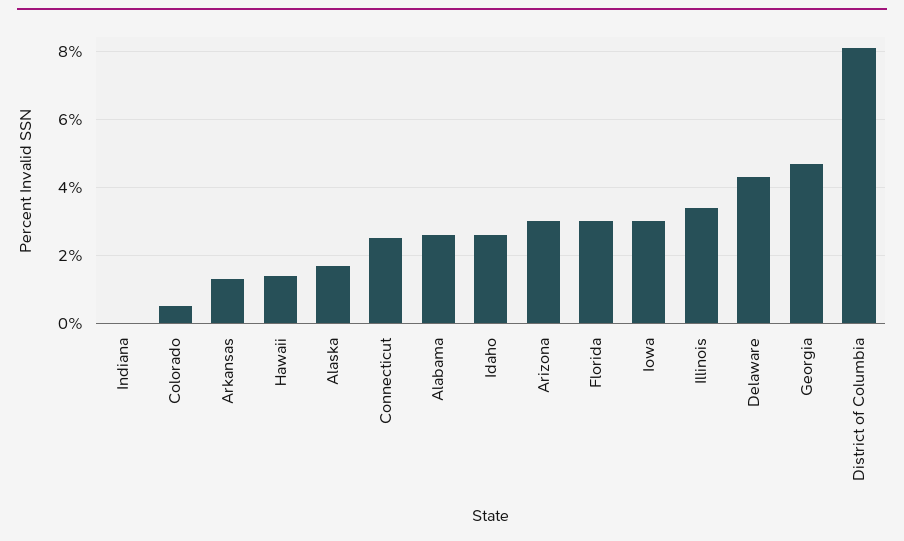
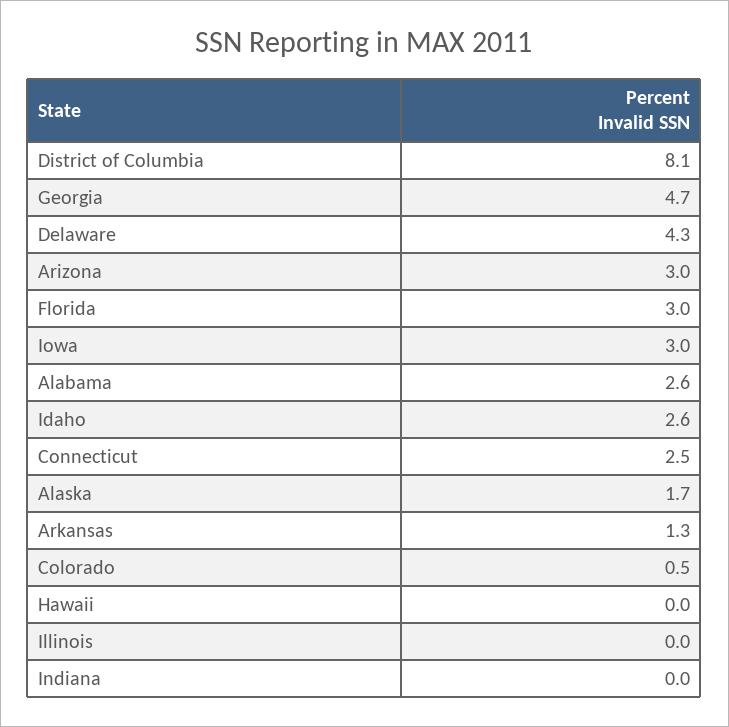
  {
    "Indiana": 0,
    "Colorado": 0.5,
    "Arkansas": 1.3,
-   "Hawaii": 1.5,
+   "Hawaii": 0,
    "Alaska": 1.7,
    "Connecticut": 2.5,
    "Alabama": 2.6,
    "Idaho": 2.6,
    "Arizona": 3,
    "Florida": 3,
    "Iowa": 3,
-   "Illinois": 3.5,
+   "Illinois": 0,
    "Delaware": 4.3,
    "Georgia": 4.7,
    "District of Columbia": 8.1
  }

